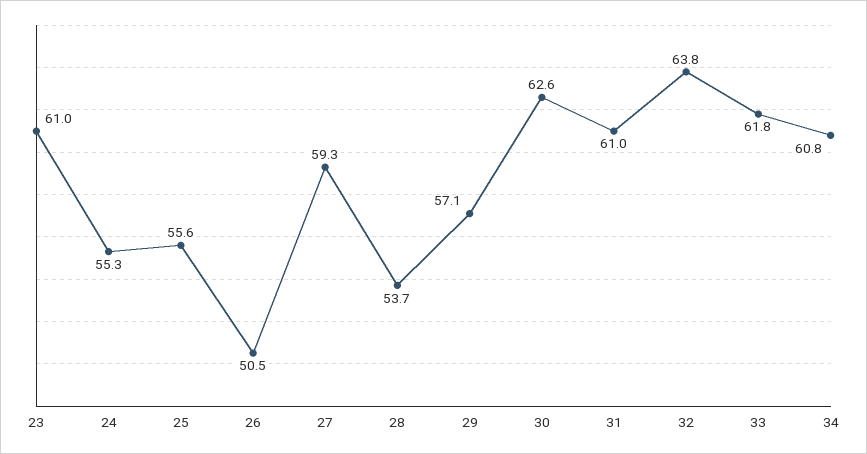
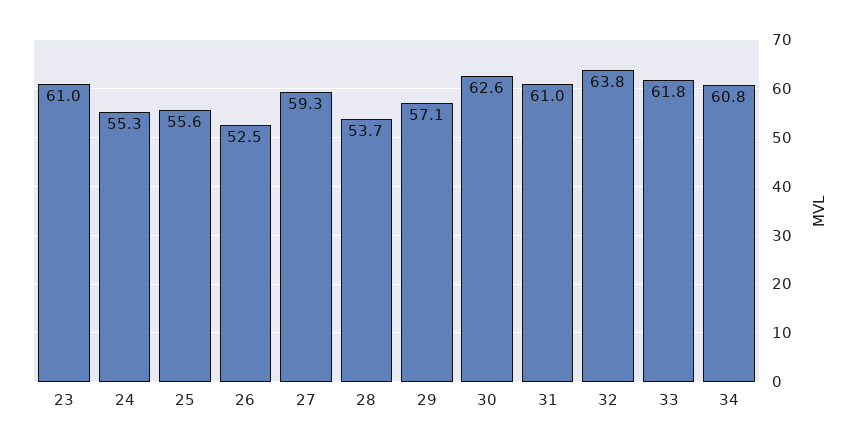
  {
    "23": 61,
    "24": 55.3,
    "25": 55.6,
-   "26": 50.5,
+   "26": 52.5,
    "27": 59.3,
    "28": 53.7,
    "29": 57.1,
    "30": 62.6,
    "31": 61,
    "32": 63.8,
    "33": 61.8,
    "34": 60.8
  }

